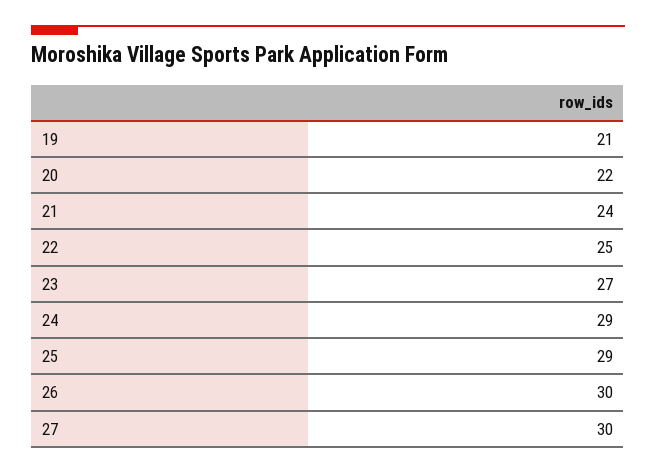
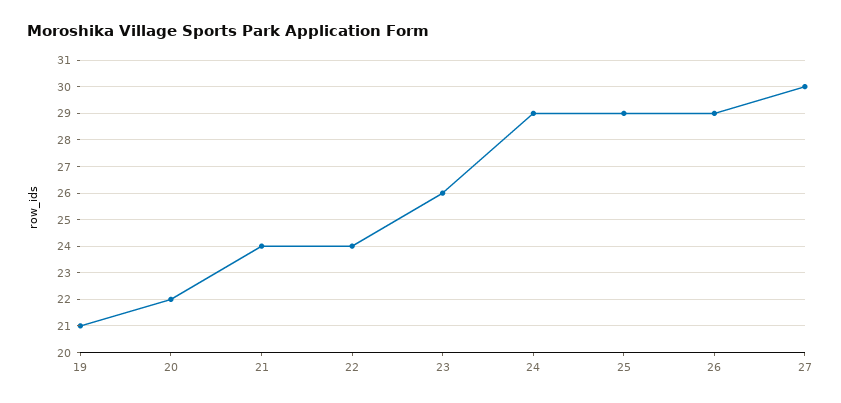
  {
    "19": 21,
    "20": 22,
    "21": 24,
-   "22": 25,
+   "22": 24,
-   "23": 27,
+   "23": 26,
    "24": 29,
    "25": 29,
-   "26": 30,
+   "26": 29,
    "27": 30
  }

